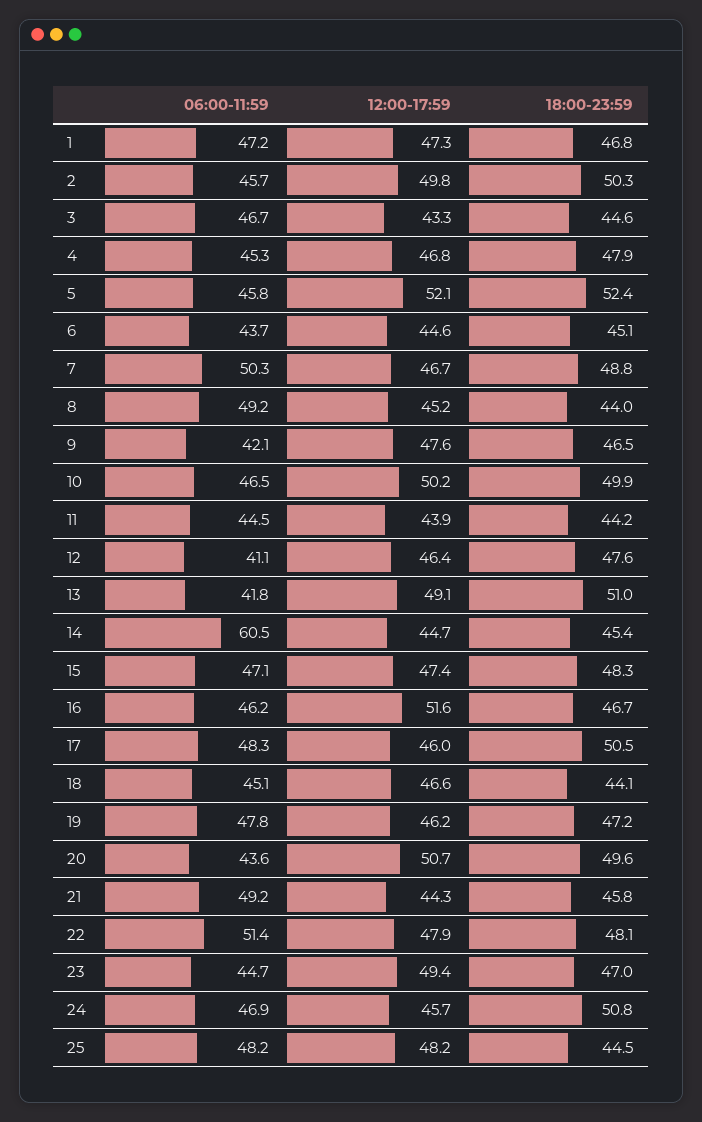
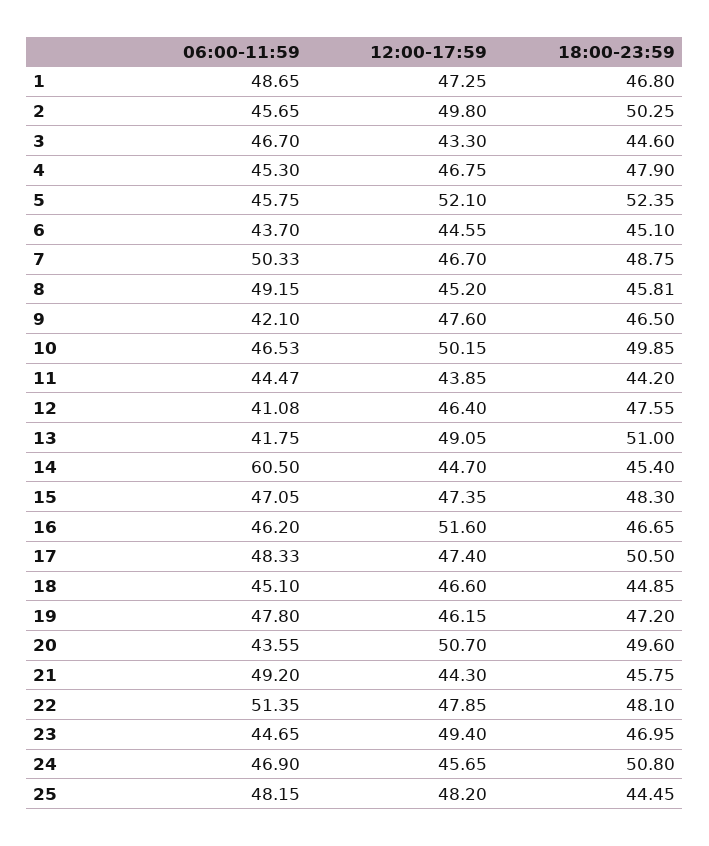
  {
    "06:00-11:59": {
-     "1": 47.2,
+     "1": 48.65,
      "2": 45.65,
      "3": 46.7,
      "4": 45.3,
      "5": 45.75,
      "6": 43.7,
      "7": 50.33,
      "8": 49.15,
      "9": 42.1,
      "10": 46.53,
      "11": 44.47,
      "12": 41.08,
      "13": 41.75,
      "14": 60.5,
      "15": 47.05,
      "16": 46.2,
      "17": 48.33,
      "18": 45.1,
      "19": 47.8,
      "20": 43.55,
      "21": 49.2,
      "22": 51.35,
      "23": 44.65,
      "24": 46.9,
      "25": 48.15
    },
    "12:00-17:59": {
      "1": 47.25,
      "2": 49.8,
      "3": 43.3,
      "4": 46.75,
      "5": 52.1,
      "6": 44.55,
      "7": 46.7,
      "8": 45.2,
      "9": 47.6,
      "10": 50.15,
      "11": 43.85,
      "12": 46.4,
      "13": 49.05,
      "14": 44.7,
      "15": 47.35,
      "16": 51.6,
-     "17": 46,
+     "17": 47.4,
      "18": 46.6,
      "19": 46.15,
      "20": 50.7,
      "21": 44.3,
      "22": 47.85,
      "23": 49.4,
      "24": 45.65,
      "25": 48.2
    },
    "18:00-23:59": {
      "1": 46.8,
      "2": 50.25,
      "3": 44.6,
      "4": 47.9,
      "5": 52.35,
      "6": 45.1,
      "7": 48.75,
-     "8": 44,
+     "8": 45.81,
      "9": 46.5,
      "10": 49.85,
      "11": 44.2,
      "12": 47.55,
      "13": 51,
      "14": 45.4,
      "15": 48.3,
      "16": 46.65,
      "17": 50.5,
-     "18": 44.1,
+     "18": 44.85,
      "19": 47.2,
      "20": 49.6,
      "21": 45.75,
      "22": 48.1,
      "23": 46.95,
      "24": 50.8,
      "25": 44.45
    }
  }

